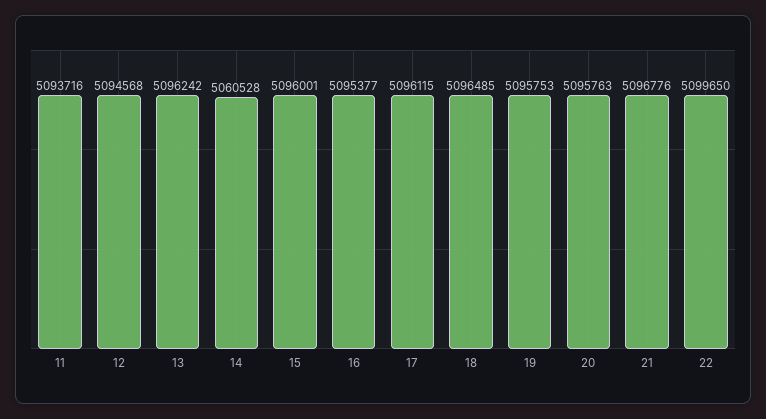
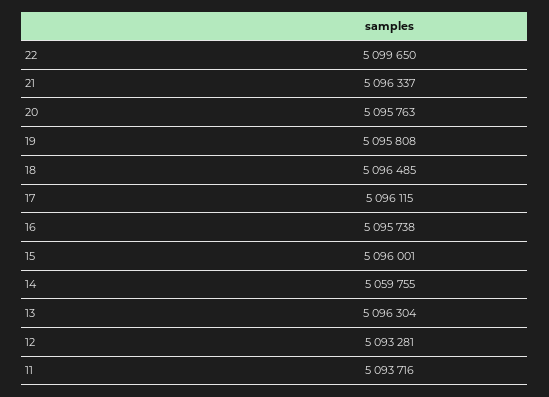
  {
    "11": 5093716,
-   "12": 5094568,
+   "12": 5093281,
-   "13": 5096242,
+   "13": 5096304,
-   "14": 5060528,
+   "14": 5059755,
    "15": 5096001,
-   "16": 5095377,
+   "16": 5095738,
    "17": 5096115,
    "18": 5096485,
-   "19": 5095753,
+   "19": 5095808,
    "20": 5095763,
-   "21": 5096776,
+   "21": 5096337,
    "22": 5099650
  }

